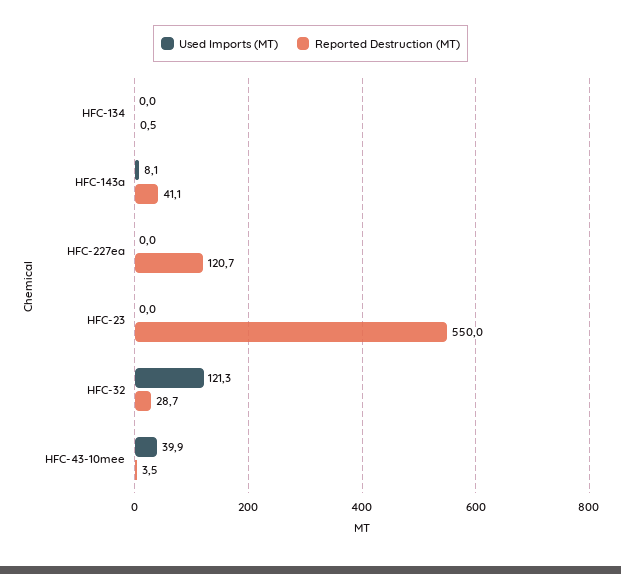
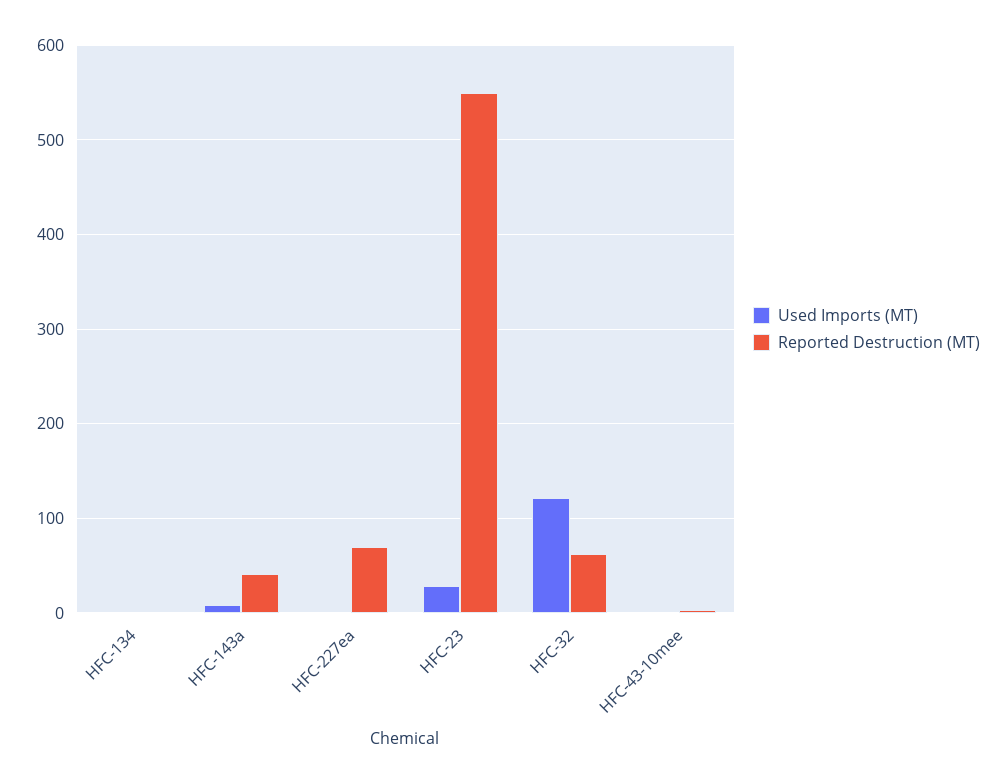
  {
    "Used Imports (MT)": {
      "HFC-134": 0,
      "HFC-143a": 8.1,
      "HFC-227ea": 0,
-     "HFC-23": 0,
+     "HFC-23": 30,
      "HFC-32": 121.3,
-     "HFC-43-10mee": 39.9
+     "HFC-43-10mee": 0
    },
    "Reported Destruction (MT)": {
      "HFC-134": 0.5,
      "HFC-143a": 41.1,
-     "HFC-227ea": 120.7,
+     "HFC-227ea": 70,
      "HFC-23": 550,
-     "HFC-32": 28.7,
+     "HFC-32": 60,
      "HFC-43-10mee": 3.5
    }
  }

